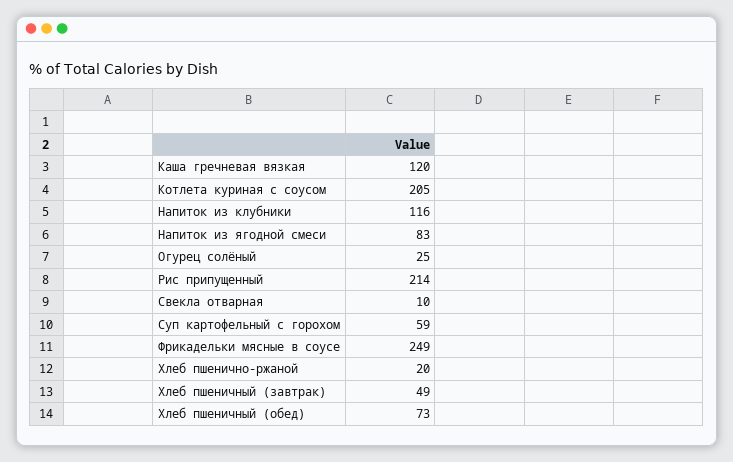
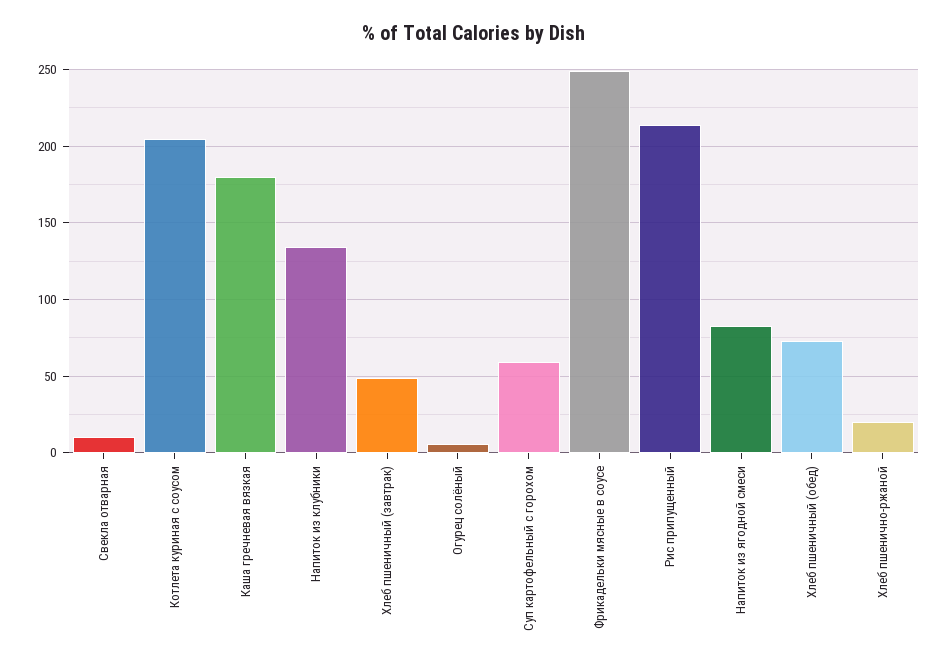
  {
-   "Каша гречневая вязкая": 120,
+   "Каша гречневая вязкая": 180,
    "Котлета куриная с соусом": 205,
-   "Напиток из клубники": 116,
+   "Напиток из клубники": 135,
    "Напиток из ягодной смеси": 83,
-   "Огурец солёный": 25,
+   "Огурец солёный": 5,
    "Рис припущенный": 214,
    "Свекла отварная": 10,
    "Суп картофельный с горохом": 59,
    "Фрикадельки мясные в соусе": 249,
    "Хлеб пшенично-ржаной": 20,
    "Хлеб пшеничный (завтрак)": 49,
    "Хлеб пшеничный (обед)": 73
  }

